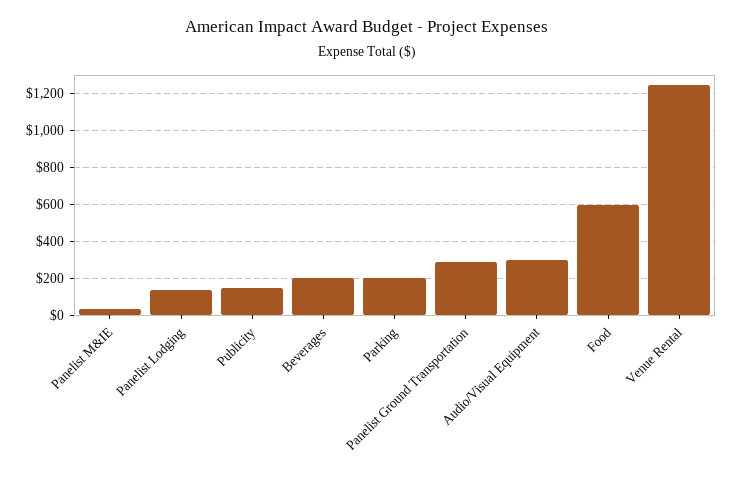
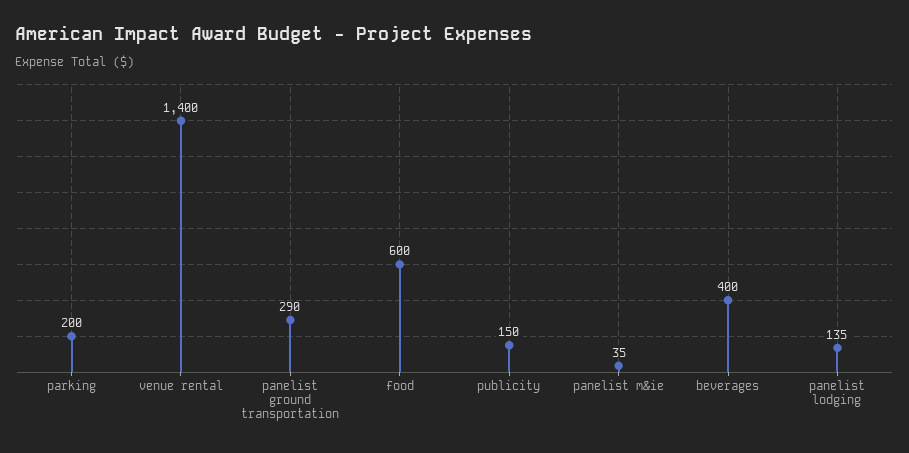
  {
    "Panelist M&IE": 35,
    "Panelist Lodging": 135,
    "Publicity": 150,
-   "Beverages": 200,
+   "Beverages": 400,
    "Parking": 200,
    "Panelist Ground Transportation": 290,
-   "Audio/Visual Equipment": 300,
    "Food": 600,
-   "Venue Rental": 1250
+   "Venue Rental": 1400
  }

